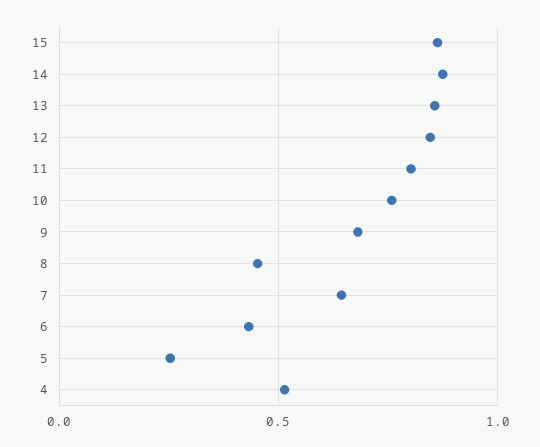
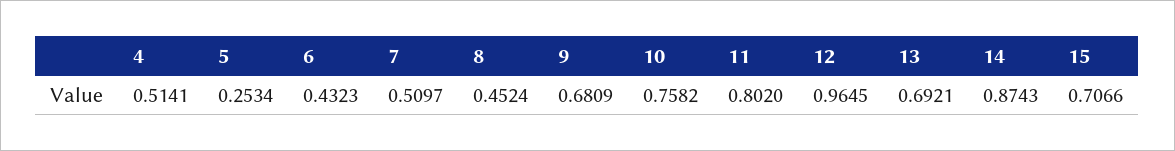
  {
-   "15": 0.85,
+   "15": 0.7066,
    "14": 0.8743,
-   "13": 0.85,
+   "13": 0.6921,
-   "12": 0.85,
+   "12": 0.9645,
    "11": 0.802,
    "10": 0.7582,
    "9": 0.6809,
    "8": 0.4524,
-   "7": 0.65,
+   "7": 0.5097,
    "6": 0.4323,
    "5": 0.2534,
    "4": 0.5141
  }

